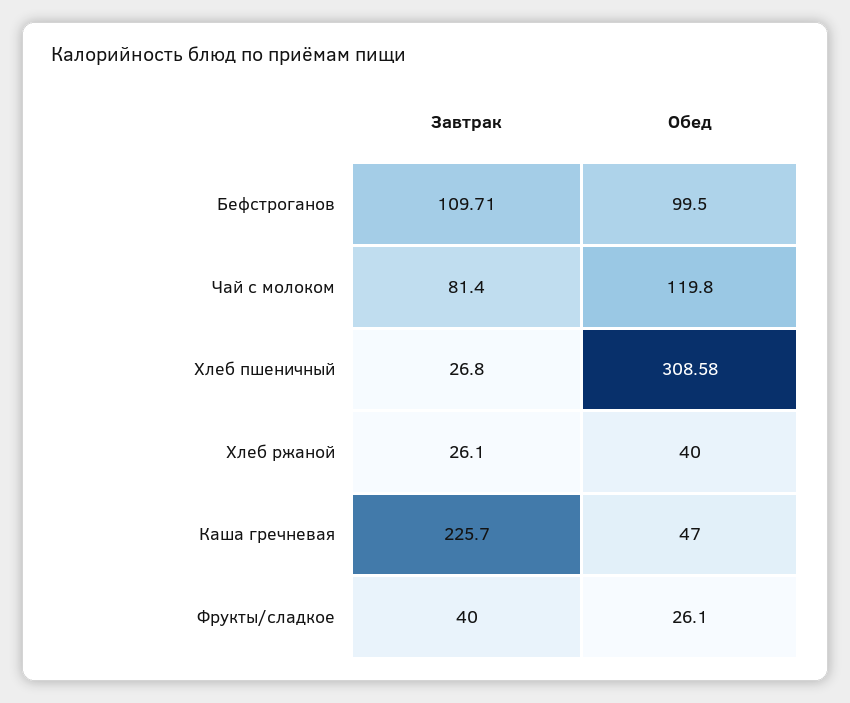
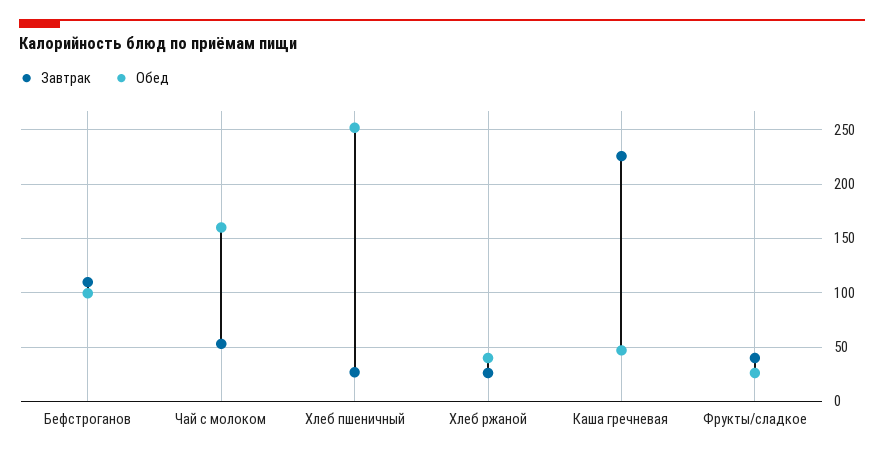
  {
    "Завтрак": {
      "Бефстроганов": 109.71,
-     "Чай с молоком": 81.4,
+     "Чай с молоком": 50,
      "Хлеб пшеничный": 26.8,
      "Хлеб ржаной": 26.1,
      "Каша гречневая": 225.7,
      "Фрукты/сладкое": 40
    },
    "Обед": {
      "Бефстроганов": 99.5,
-     "Чай с молоком": 119.8,
+     "Чай с молоком": 160,
-     "Хлеб пшеничный": 308.58,
+     "Хлеб пшеничный": 250,
      "Хлеб ржаной": 40,
      "Каша гречневая": 47,
      "Фрукты/сладкое": 26.1
    }
  }

